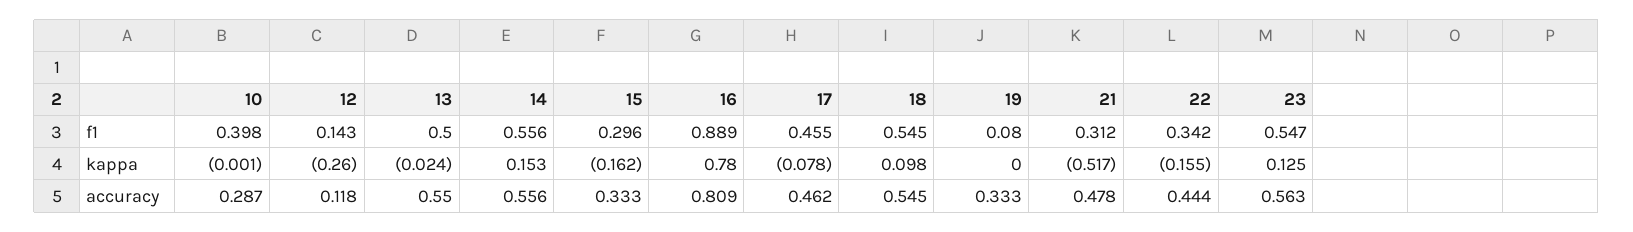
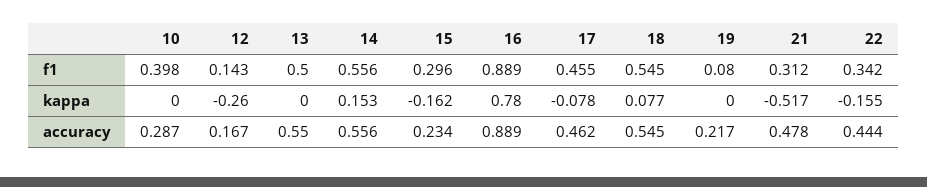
  {
    "10": {
      "f1": 0.398,
-     "kappa": -0.001,
+     "kappa": 0,
      "accuracy": 0.287
    },
    "12": {
      "f1": 0.143,
      "kappa": -0.26,
-     "accuracy": 0.118
+     "accuracy": 0.167
    },
    "13": {
      "f1": 0.5,
-     "kappa": -0.024,
+     "kappa": 0,
      "accuracy": 0.55
    },
    "14": {
      "f1": 0.556,
      "kappa": 0.153,
      "accuracy": 0.556
    },
    "15": {
      "f1": 0.296,
      "kappa": -0.162,
-     "accuracy": 0.333
+     "accuracy": 0.234
    },
    "16": {
      "f1": 0.889,
      "kappa": 0.78,
-     "accuracy": 0.809
+     "accuracy": 0.889
    },
    "17": {
      "f1": 0.455,
      "kappa": -0.078,
      "accuracy": 0.462
    },
    "18": {
      "f1": 0.545,
-     "kappa": 0.098,
+     "kappa": 0.077,
      "accuracy": 0.545
    },
    "19": {
      "f1": 0.08,
      "kappa": 0,
-     "accuracy": 0.333
+     "accuracy": 0.217
    },
    "21": {
      "f1": 0.312,
      "kappa": -0.517,
      "accuracy": 0.478
    },
    "22": {
      "f1": 0.342,
      "kappa": -0.155,
      "accuracy": 0.444
-   },
+   }
-   "23": {
-     "f1": 0.547,
-     "kappa": 0.125,
-     "accuracy": 0.563
-   }
  }

